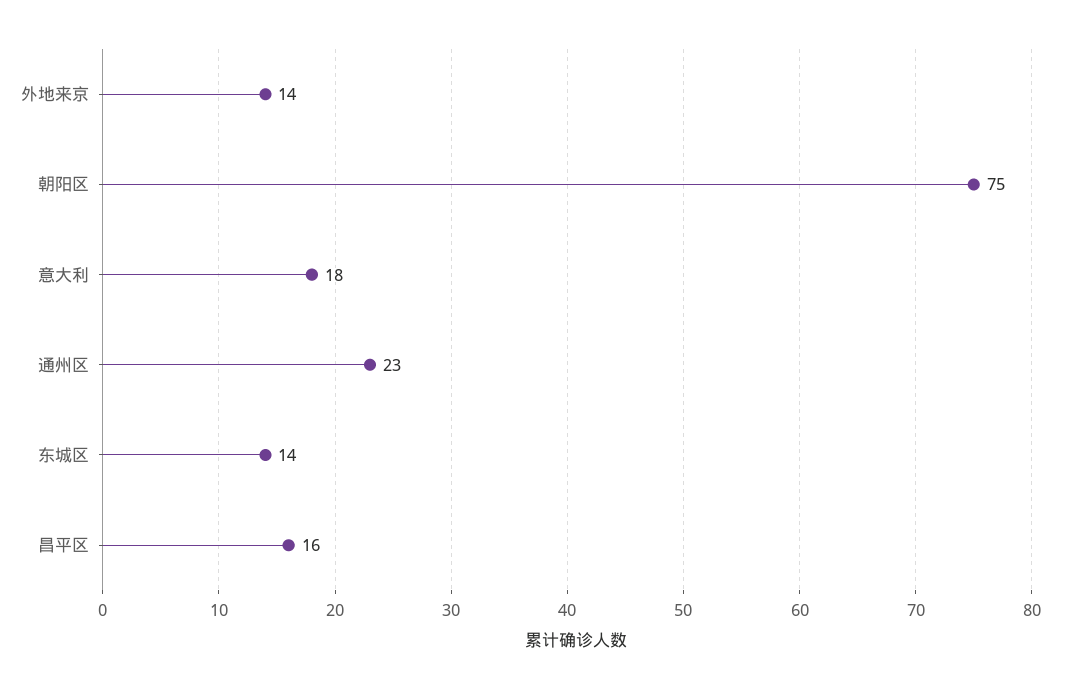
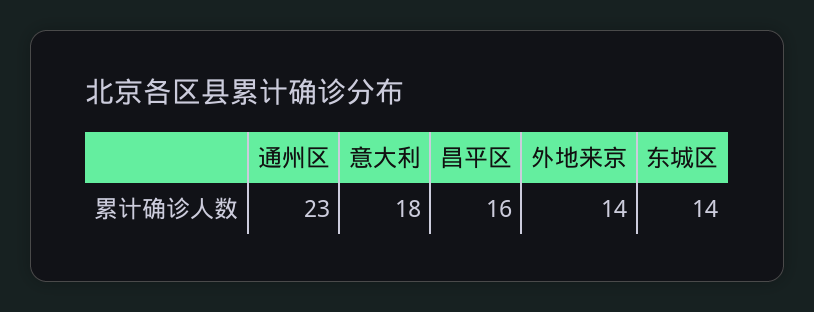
  {
    "外地来京": 14,
-   "朝阳区": 75,
    "意大利": 18,
    "通州区": 23,
    "东城区": 14,
    "昌平区": 16
  }

